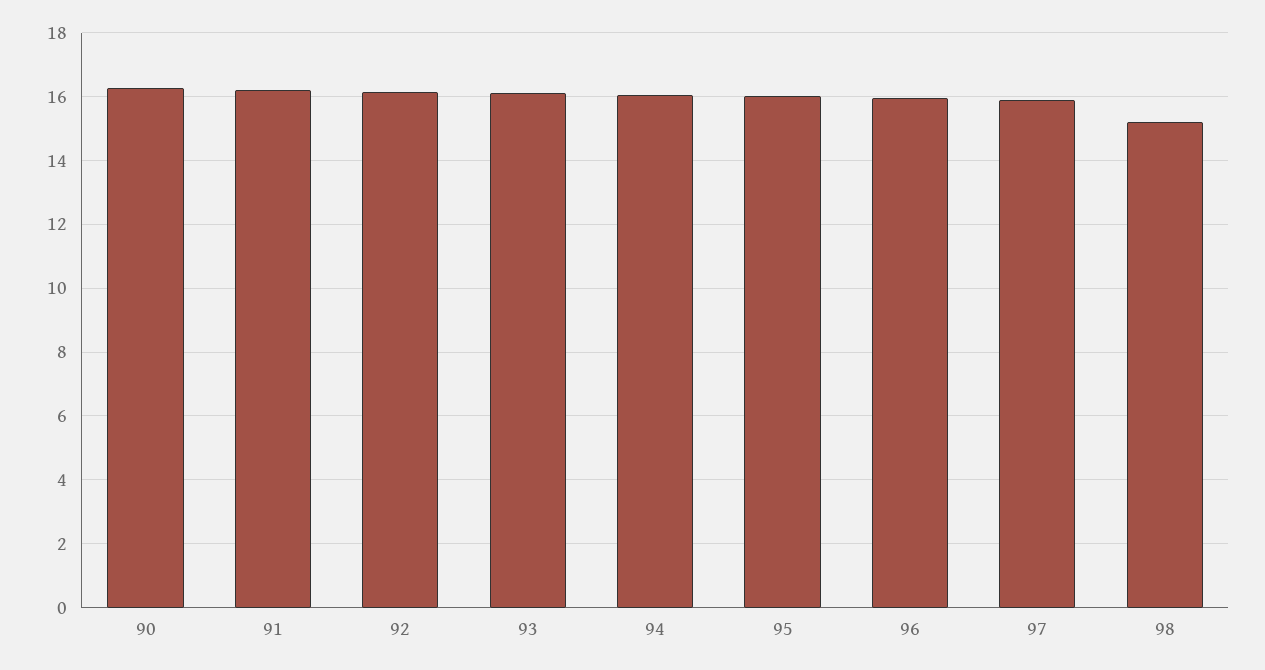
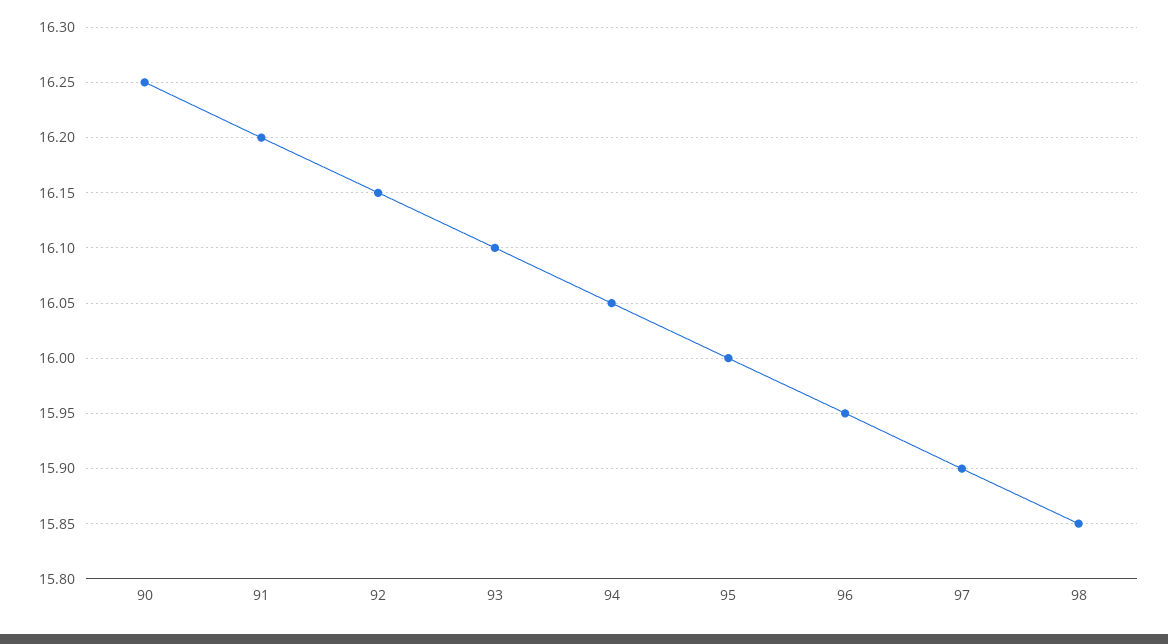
  {
    "90": 16.25,
    "91": 16.2,
    "92": 16.15,
    "93": 16.1,
    "94": 16.05,
    "95": 16,
    "96": 15.95,
    "97": 15.9,
-   "98": 15.2
+   "98": 15.85
  }

